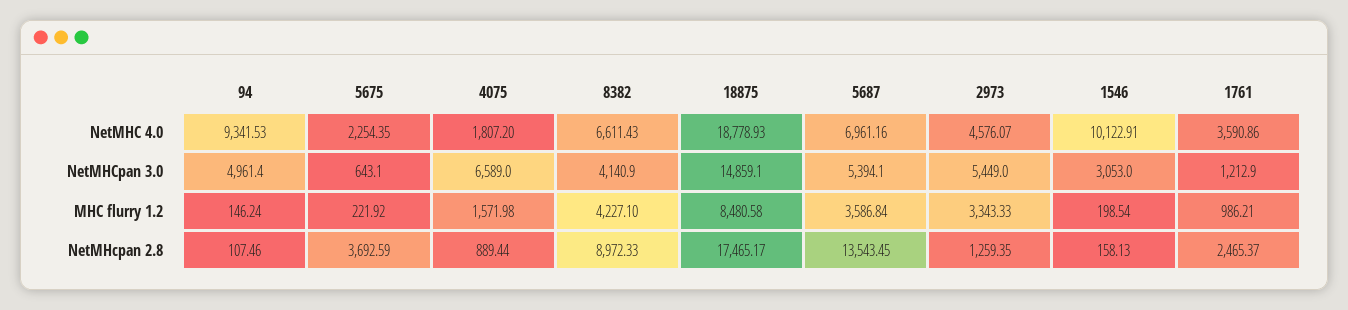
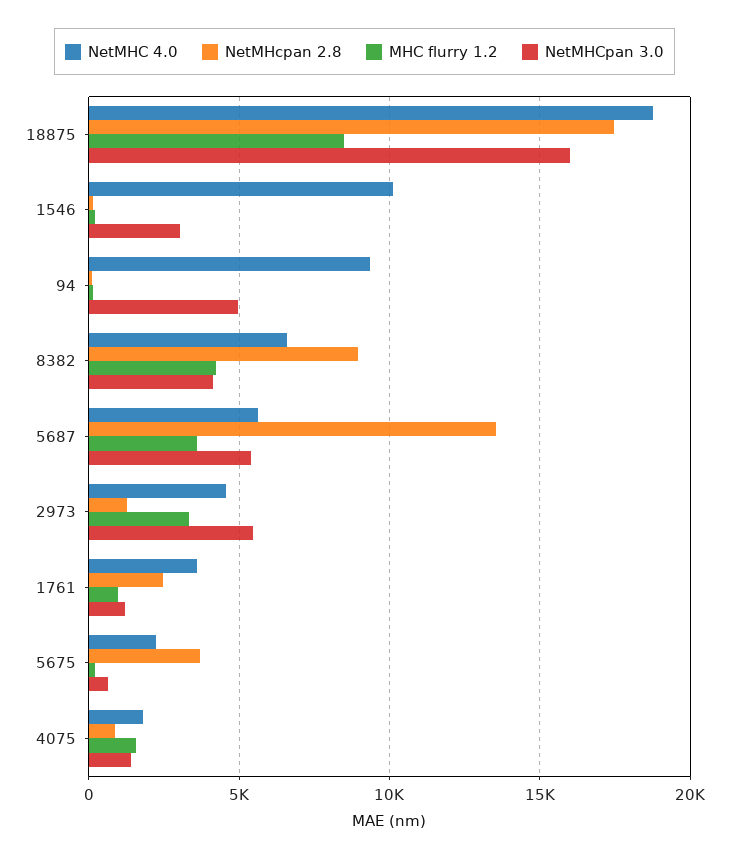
  {
    "NetMHC 4.0": {
      "94": 9341.53,
      "5675": 2254.35,
      "4075": 1807.2,
      "8382": 6611.43,
      "18875": 18778.93,
-     "5687": 6961.16,
+     "5687": 5500,
      "2973": 4576.07,
      "1546": 10122.91,
      "1761": 3590.86
    },
    "NetMHCpan 3.0": {
      "94": 4961.4,
      "5675": 643.1,
-     "4075": 6589,
+     "4075": 1500,
      "8382": 4140.9,
-     "18875": 14859.1,
+     "18875": 16000,
      "5687": 5394.1,
      "2973": 5449,
      "1546": 3053,
      "1761": 1212.9
    },
    "MHC flurry 1.2": {
      "94": 146.24,
      "5675": 221.92,
      "4075": 1571.98,
      "8382": 4227.1,
      "18875": 8480.58,
      "5687": 3586.84,
      "2973": 3343.33,
      "1546": 198.54,
      "1761": 986.21
    },
    "NetMHcpan 2.8": {
      "94": 107.46,
      "5675": 3692.59,
      "4075": 889.44,
      "8382": 8972.33,
      "18875": 17465.17,
      "5687": 13543.45,
      "2973": 1259.35,
      "1546": 158.13,
      "1761": 2465.37
    }
  }

